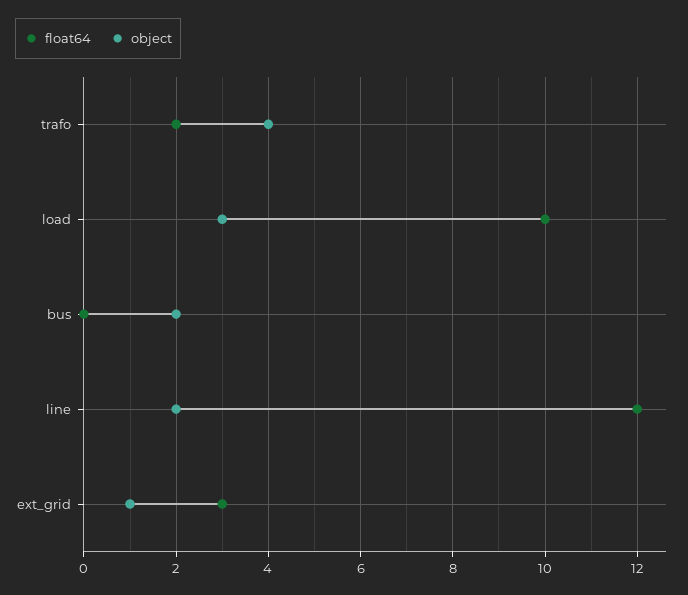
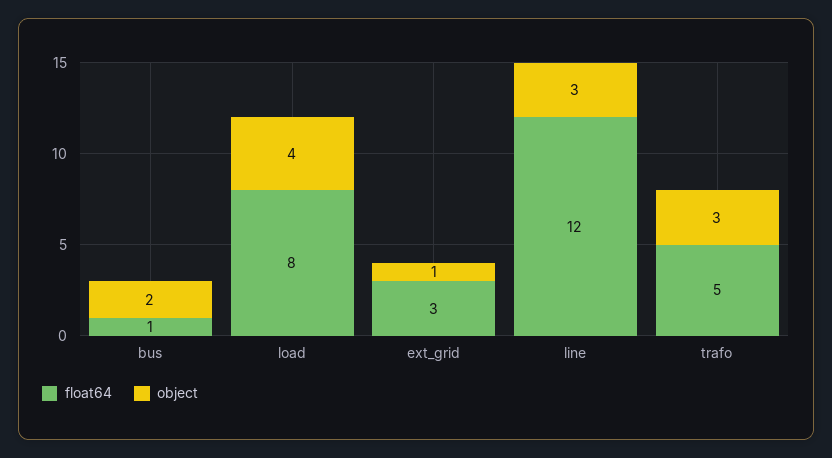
  {
    "float64": {
-     "trafo": 2,
+     "trafo": 5,
-     "load": 10,
+     "load": 8,
-     "bus": 0,
+     "bus": 1,
      "line": 12,
      "ext_grid": 3
    },
    "object": {
-     "trafo": 4,
+     "trafo": 3,
-     "load": 3,
+     "load": 4,
      "bus": 2,
-     "line": 2,
+     "line": 3,
      "ext_grid": 1
    }
  }

